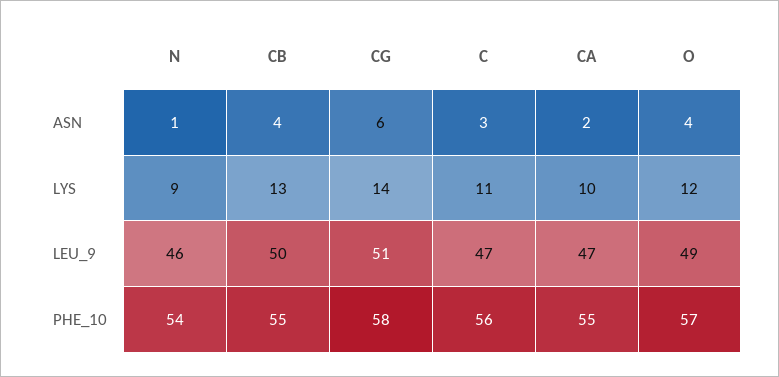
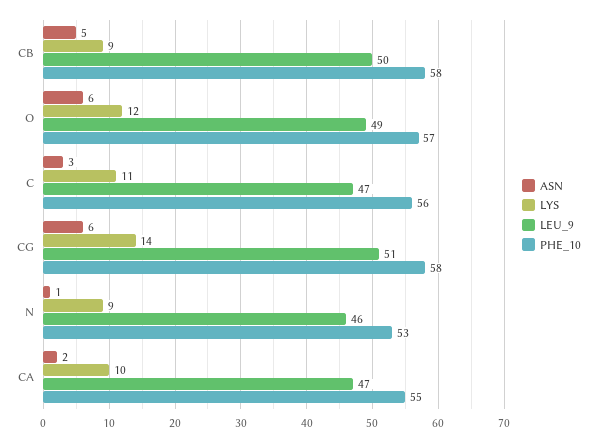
  {
    "ASN": {
      "N": 1,
-     "CB": 4,
+     "CB": 5,
      "CG": 6,
      "C": 3,
      "CA": 2,
-     "O": 4
+     "O": 6
    },
    "LYS": {
      "N": 9,
-     "CB": 13,
+     "CB": 9,
      "CG": 14,
      "C": 11,
      "CA": 10,
      "O": 12
    },
    "LEU_9": {
      "N": 46,
      "CB": 50,
      "CG": 51,
      "C": 47,
      "CA": 47,
      "O": 49
    },
    "PHE_10": {
-     "N": 54,
+     "N": 53,
-     "CB": 55,
+     "CB": 58,
      "CG": 58,
      "C": 56,
      "CA": 55,
      "O": 57
    }
  }

